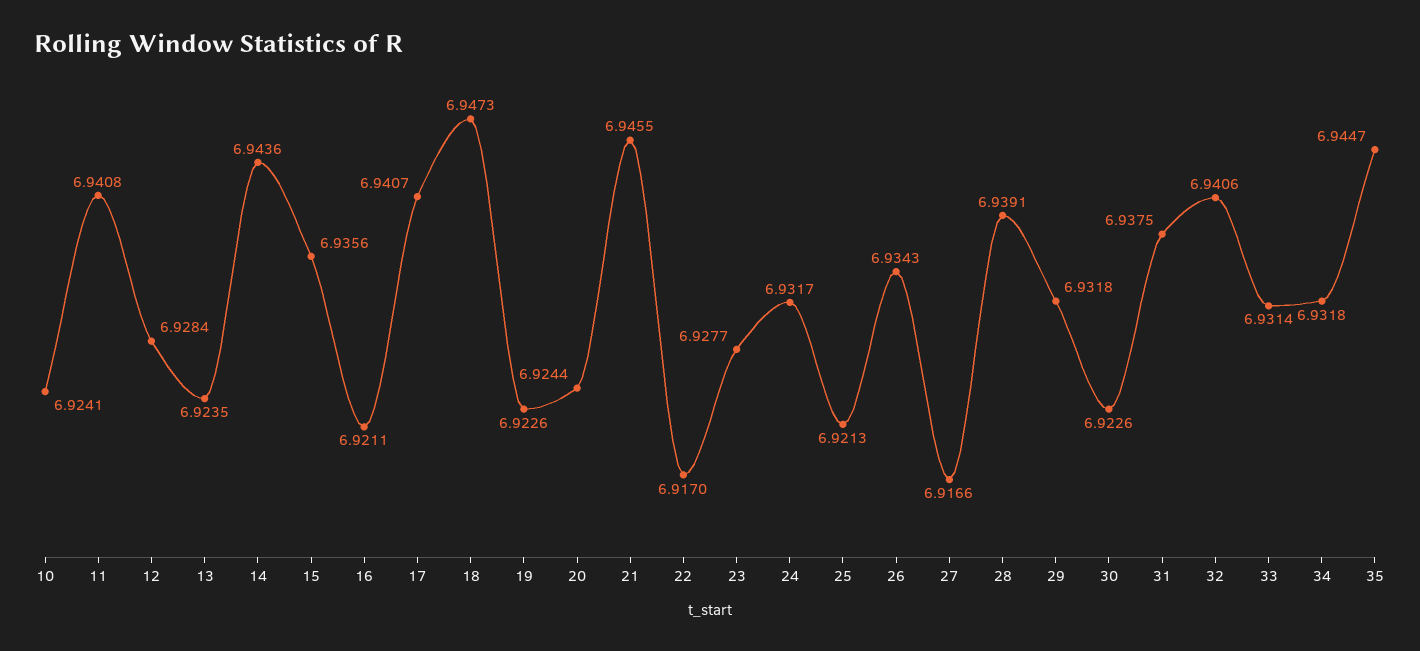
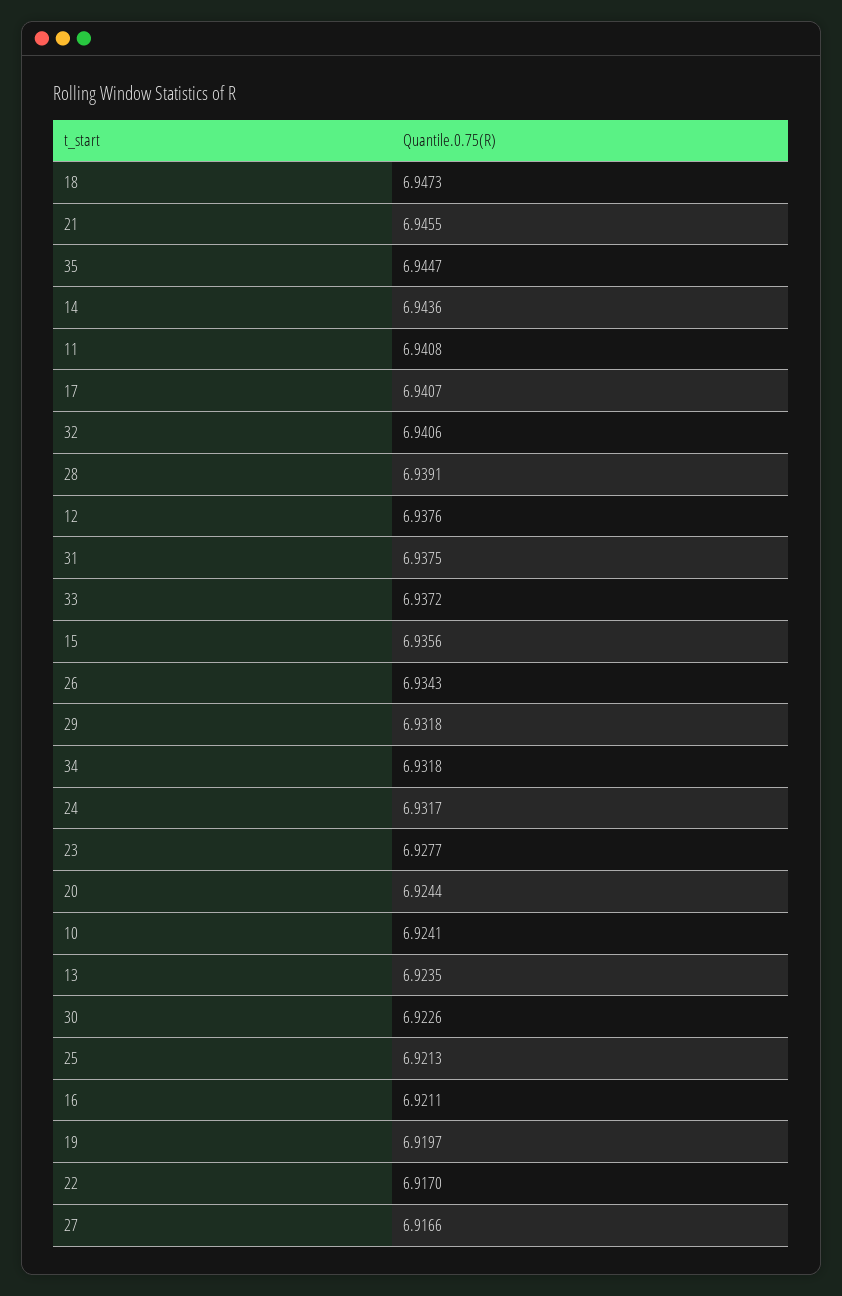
  {
    "10": 6.9241,
    "11": 6.9408,
-   "12": 6.9284,
+   "12": 6.9376,
    "13": 6.9235,
    "14": 6.9436,
    "15": 6.9356,
    "16": 6.9211,
    "17": 6.9407,
    "18": 6.9473,
-   "19": 6.9226,
+   "19": 6.9197,
    "20": 6.9244,
    "21": 6.9455,
    "22": 6.917,
    "23": 6.9277,
    "24": 6.9317,
    "25": 6.9213,
    "26": 6.9343,
    "27": 6.9166,
    "28": 6.9391,
    "29": 6.9318,
    "30": 6.9226,
    "31": 6.9375,
    "32": 6.9406,
-   "33": 6.9314,
+   "33": 6.9372,
    "34": 6.9318,
    "35": 6.9447
  }

